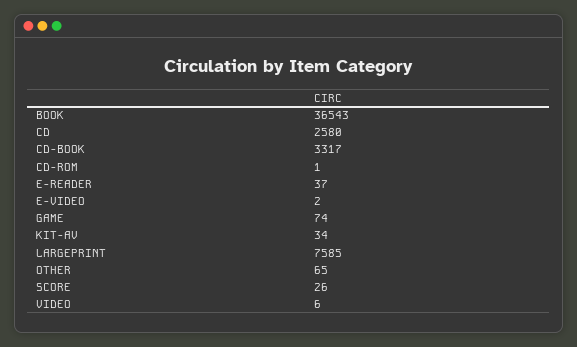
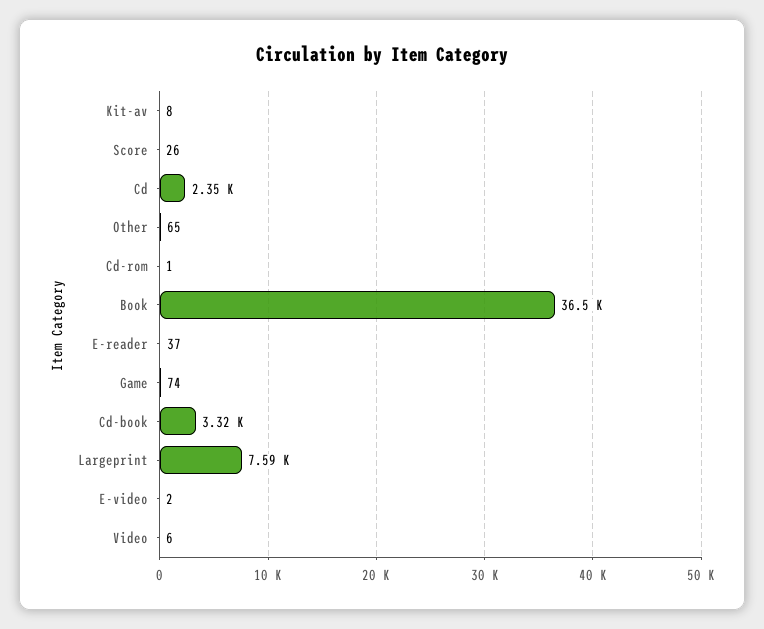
  {
    "BOOK": 36543,
-   "CD": 2580,
+   "CD": 2350,
    "CD-BOOK": 3317,
    "CD-ROM": 1,
    "E-READER": 37,
    "E-VIDEO": 2,
    "GAME": 74,
-   "KIT-AV": 34,
+   "KIT-AV": 8,
    "LARGEPRINT": 7585,
    "OTHER": 65,
    "SCORE": 26,
    "VIDEO": 6
  }

